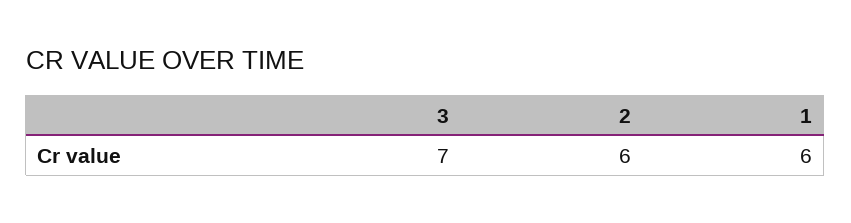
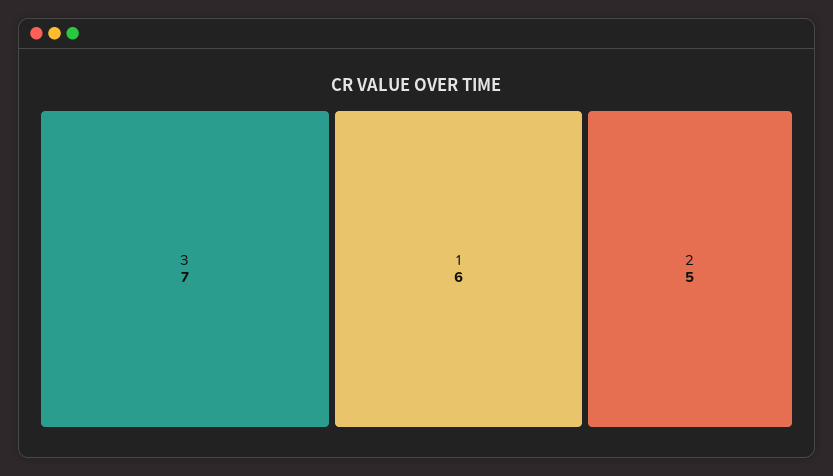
  {
    "3": 7,
-   "2": 6,
+   "2": 5,
    "1": 6
  }

